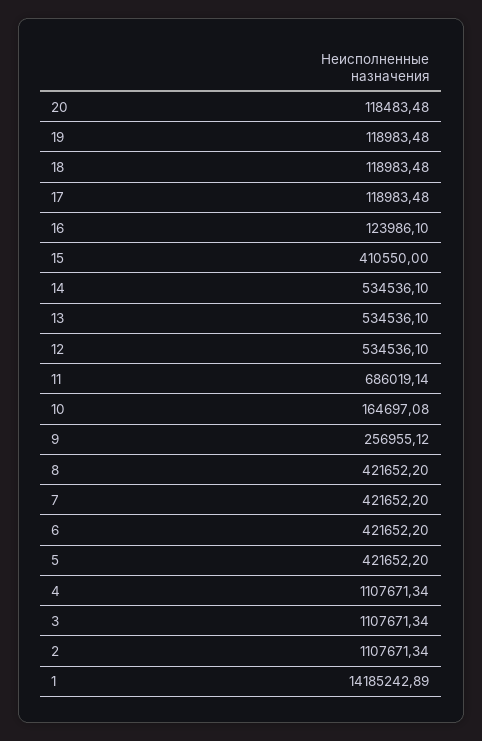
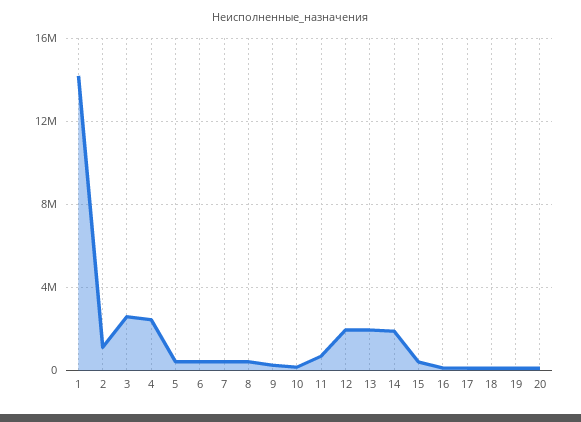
  {
    "20": 118483.48,
    "19": 118983.48,
    "18": 118983.48,
    "17": 118983.48,
    "16": 123986.1,
    "15": 410550,
-   "14": 534536.1,
+   "14": 2000000,
-   "13": 534536.1,
+   "13": 2000000,
-   "12": 534536.1,
+   "12": 2000000,
    "11": 686019.14,
    "10": 164697.08,
    "9": 256955.12,
    "8": 421652.2,
    "7": 421652.2,
    "6": 421652.2,
    "5": 421652.2,
-   "4": 1107671.34,
+   "4": 2500000,
-   "3": 1107671.34,
+   "3": 2500000,
    "2": 1107671.34,
    "1": 14185242.89
  }

